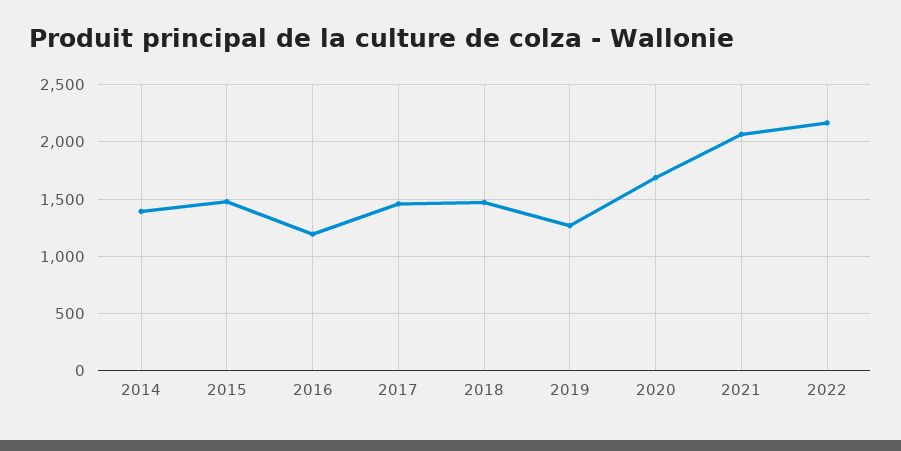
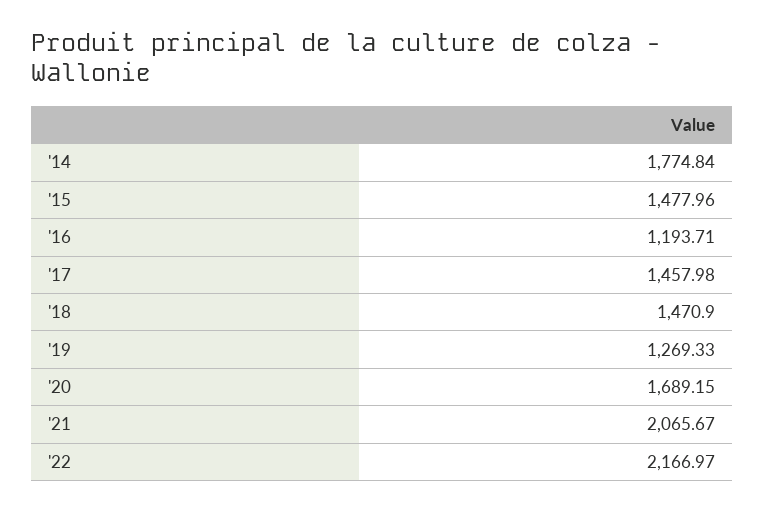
  {
-   "2014": 1400,
+   "2014": 1774.84,
    "2015": 1477.96,
    "2016": 1193.71,
    "2017": 1457.98,
    "2018": 1470.9,
    "2019": 1269.33,
    "2020": 1689.15,
    "2021": 2065.67,
    "2022": 2166.97
  }

